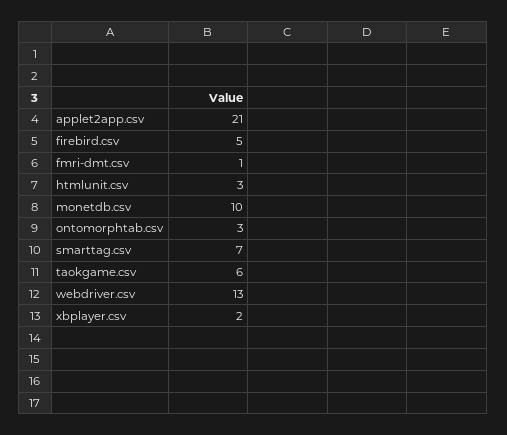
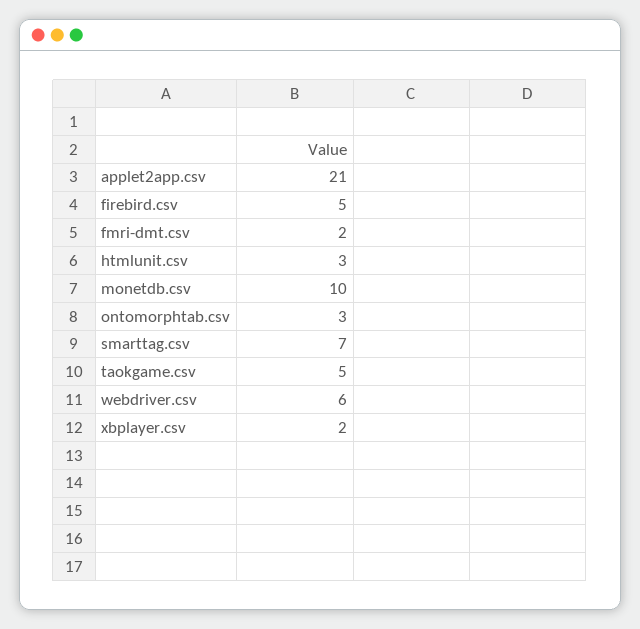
  {
    "applet2app.csv": 21,
    "firebird.csv": 5,
-   "fmri-dmt.csv": 1,
+   "fmri-dmt.csv": 2,
    "htmlunit.csv": 3,
    "monetdb.csv": 10,
    "ontomorphtab.csv": 3,
    "smarttag.csv": 7,
-   "taokgame.csv": 6,
+   "taokgame.csv": 5,
-   "webdriver.csv": 13,
+   "webdriver.csv": 6,
    "xbplayer.csv": 2
  }

